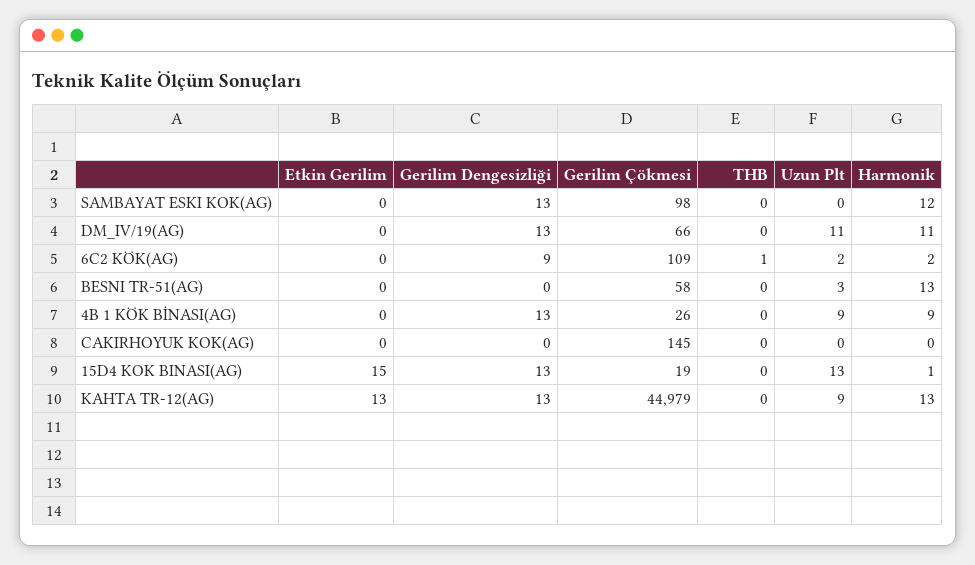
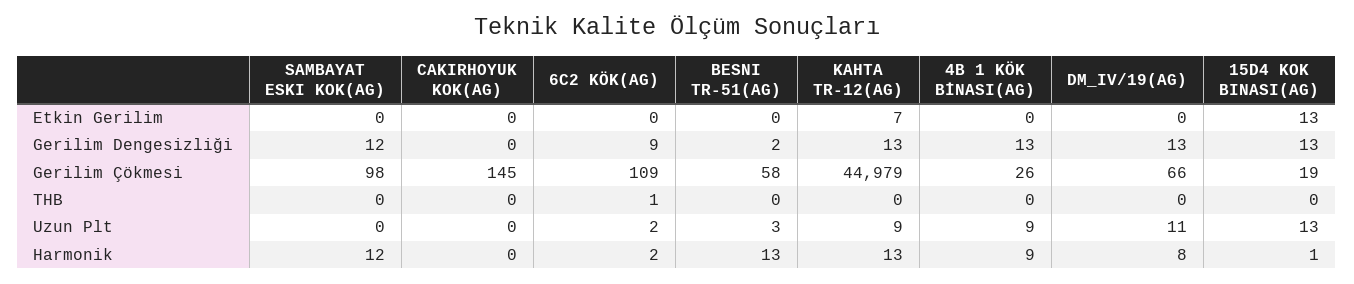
  {
    "Etkin Gerilim": {
      "SAMBAYAT ESKI KOK(AG)": 0,
      "DM_IV/19(AG)": 0,
      "6C2 KÖK(AG)": 0,
      "BESNI TR-51(AG)": 0,
      "4B 1 KÖK BİNASI(AG)": 0,
      "CAKIRHOYUK KOK(AG)": 0,
-     "15D4 KOK BINASI(AG)": 15,
+     "15D4 KOK BINASI(AG)": 13,
-     "KAHTA TR-12(AG)": 13
+     "KAHTA TR-12(AG)": 7
    },
    "Gerilim Dengesizliği": {
-     "SAMBAYAT ESKI KOK(AG)": 13,
+     "SAMBAYAT ESKI KOK(AG)": 12,
      "DM_IV/19(AG)": 13,
      "6C2 KÖK(AG)": 9,
-     "BESNI TR-51(AG)": 0,
+     "BESNI TR-51(AG)": 2,
      "4B 1 KÖK BİNASI(AG)": 13,
      "CAKIRHOYUK KOK(AG)": 0,
      "15D4 KOK BINASI(AG)": 13,
      "KAHTA TR-12(AG)": 13
    },
    "Gerilim Çökmesi": {
      "SAMBAYAT ESKI KOK(AG)": 98,
      "DM_IV/19(AG)": 66,
      "6C2 KÖK(AG)": 109,
      "BESNI TR-51(AG)": 58,
      "4B 1 KÖK BİNASI(AG)": 26,
      "CAKIRHOYUK KOK(AG)": 145,
      "15D4 KOK BINASI(AG)": 19,
      "KAHTA TR-12(AG)": 44979
    },
    "THB": {
      "SAMBAYAT ESKI KOK(AG)": 0,
      "DM_IV/19(AG)": 0,
      "6C2 KÖK(AG)": 1,
      "BESNI TR-51(AG)": 0,
      "4B 1 KÖK BİNASI(AG)": 0,
      "CAKIRHOYUK KOK(AG)": 0,
      "15D4 KOK BINASI(AG)": 0,
      "KAHTA TR-12(AG)": 0
    },
    "Uzun Plt": {
      "SAMBAYAT ESKI KOK(AG)": 0,
      "DM_IV/19(AG)": 11,
      "6C2 KÖK(AG)": 2,
      "BESNI TR-51(AG)": 3,
      "4B 1 KÖK BİNASI(AG)": 9,
      "CAKIRHOYUK KOK(AG)": 0,
      "15D4 KOK BINASI(AG)": 13,
      "KAHTA TR-12(AG)": 9
    },
    "Harmonik": {
      "SAMBAYAT ESKI KOK(AG)": 12,
-     "DM_IV/19(AG)": 11,
+     "DM_IV/19(AG)": 8,
      "6C2 KÖK(AG)": 2,
      "BESNI TR-51(AG)": 13,
      "4B 1 KÖK BİNASI(AG)": 9,
      "CAKIRHOYUK KOK(AG)": 0,
      "15D4 KOK BINASI(AG)": 1,
      "KAHTA TR-12(AG)": 13
    }
  }

